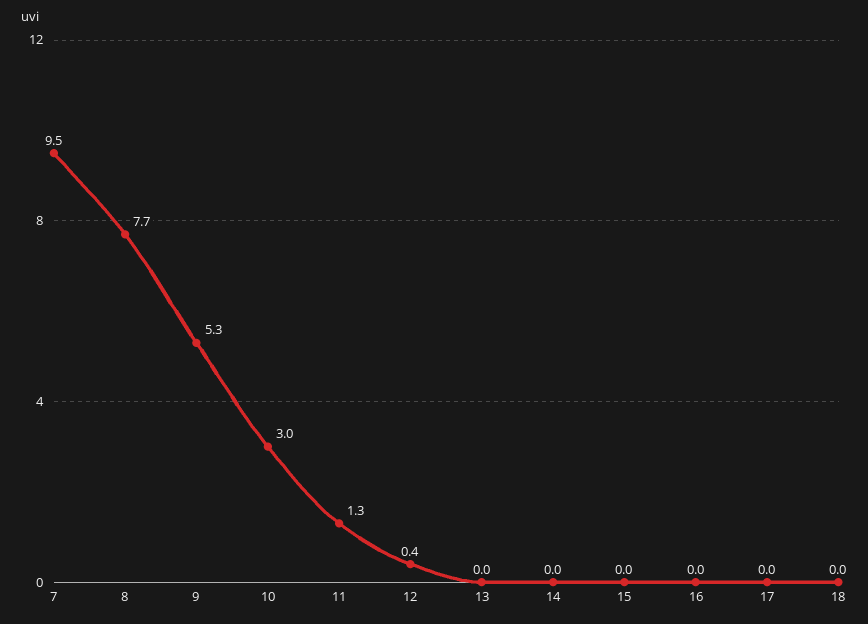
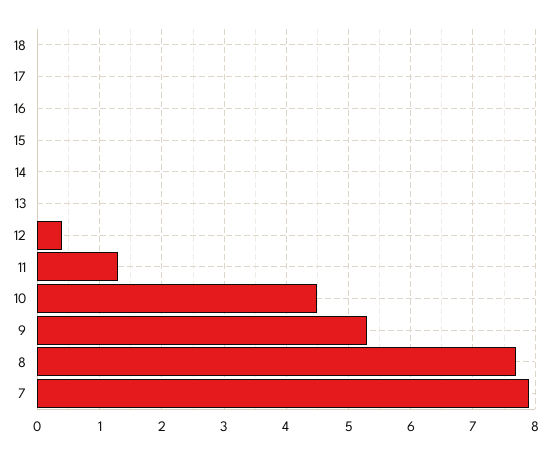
  {
-   "7": 9.5,
+   "7": 7.9,
    "8": 7.7,
    "9": 5.3,
-   "10": 3,
+   "10": 4.5,
    "11": 1.3,
    "12": 0.4,
    "13": 0,
    "14": 0,
    "15": 0,
    "16": 0,
    "17": 0,
    "18": 0
  }

